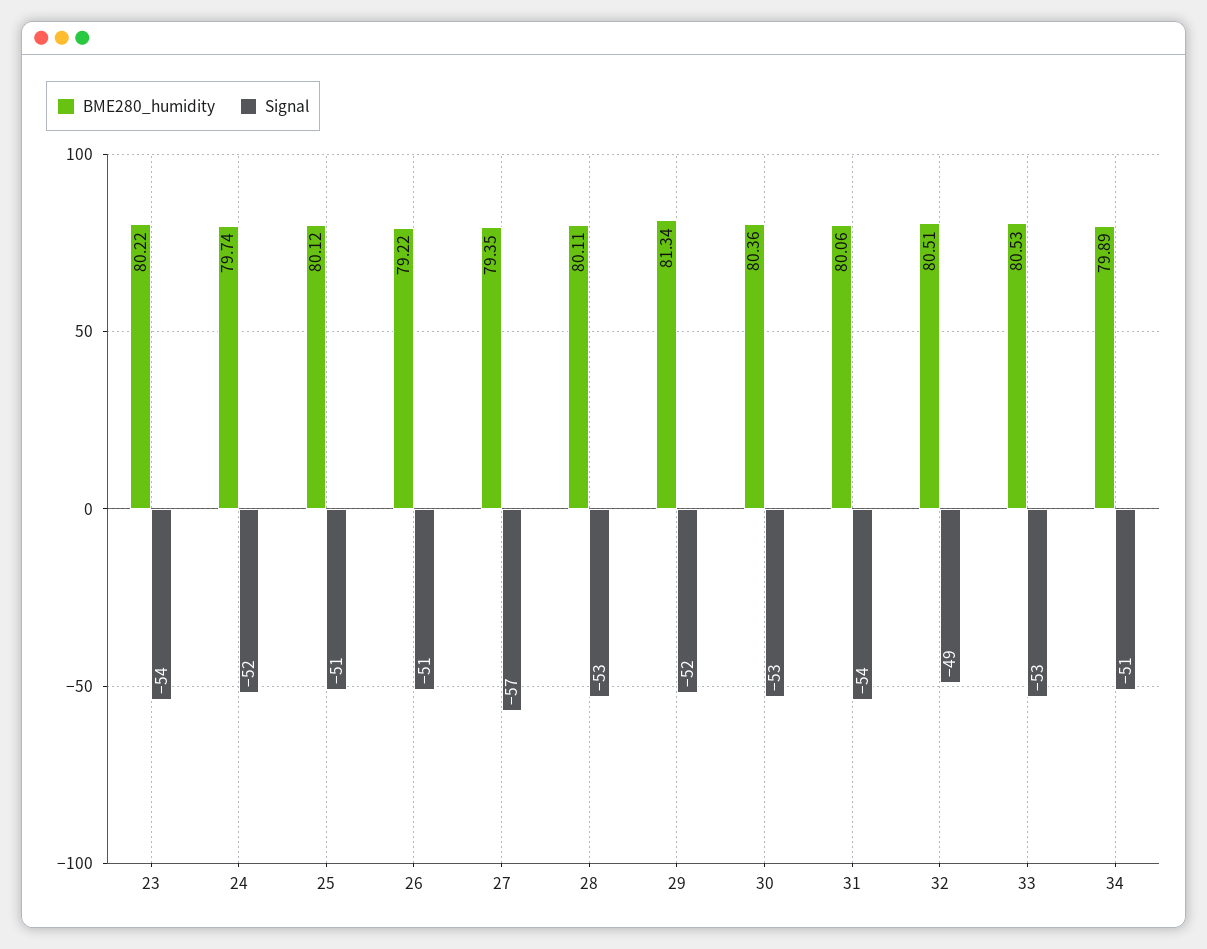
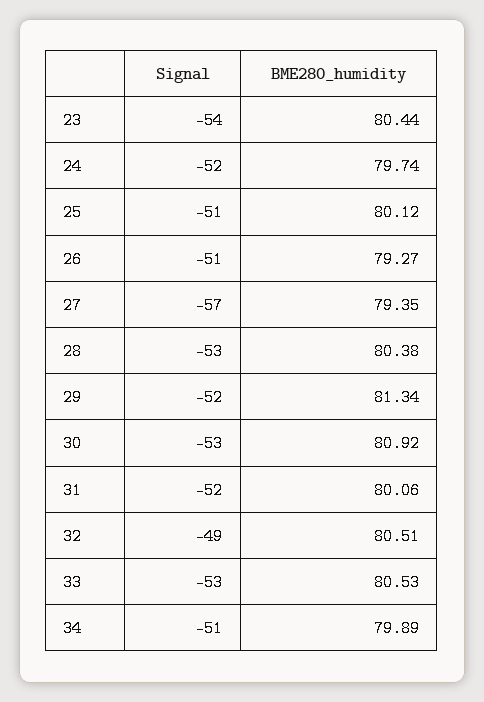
  {
    "BME280_humidity": {
-     "23": 80.22,
+     "23": 80.44,
      "24": 79.74,
      "25": 80.12,
-     "26": 79.22,
+     "26": 79.27,
      "27": 79.35,
-     "28": 80.11,
+     "28": 80.38,
      "29": 81.34,
-     "30": 80.36,
+     "30": 80.92,
      "31": 80.06,
      "32": 80.51,
      "33": 80.53,
      "34": 79.89
    },
    "Signal": {
      "23": -54,
      "24": -52,
      "25": -51,
      "26": -51,
      "27": -57,
      "28": -53,
      "29": -52,
      "30": -53,
-     "31": -54,
+     "31": -52,
      "32": -49,
      "33": -53,
      "34": -51
    }
  }

